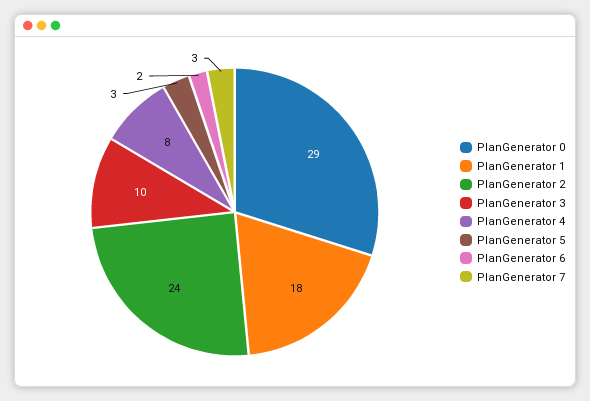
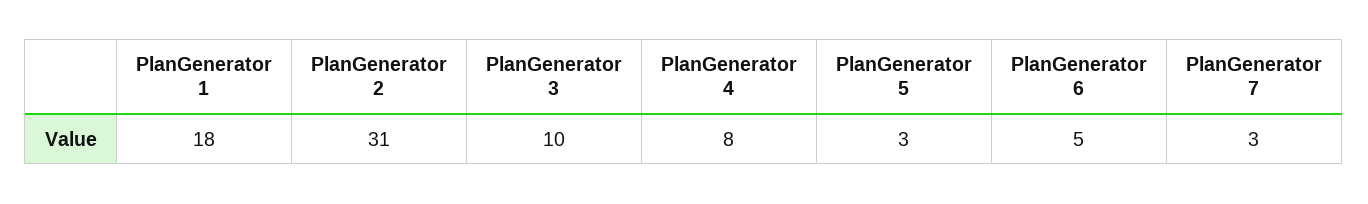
  {
-   "PlanGenerator 0": 29,
    "PlanGenerator 1": 18,
-   "PlanGenerator 2": 24,
+   "PlanGenerator 2": 31,
    "PlanGenerator 3": 10,
    "PlanGenerator 4": 8,
    "PlanGenerator 5": 3,
-   "PlanGenerator 6": 2,
+   "PlanGenerator 6": 5,
    "PlanGenerator 7": 3
  }

